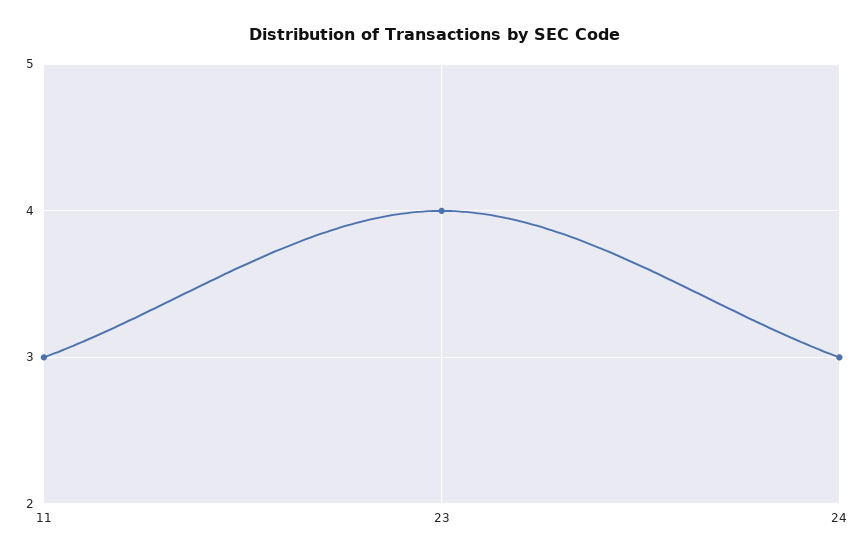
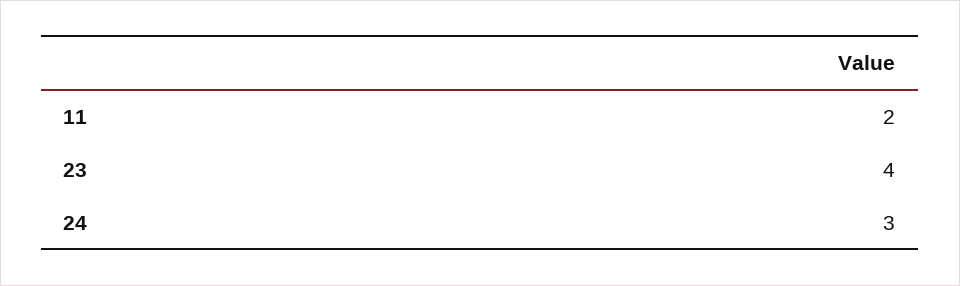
  {
-   "11": 3,
+   "11": 2,
    "23": 4,
    "24": 3
  }

